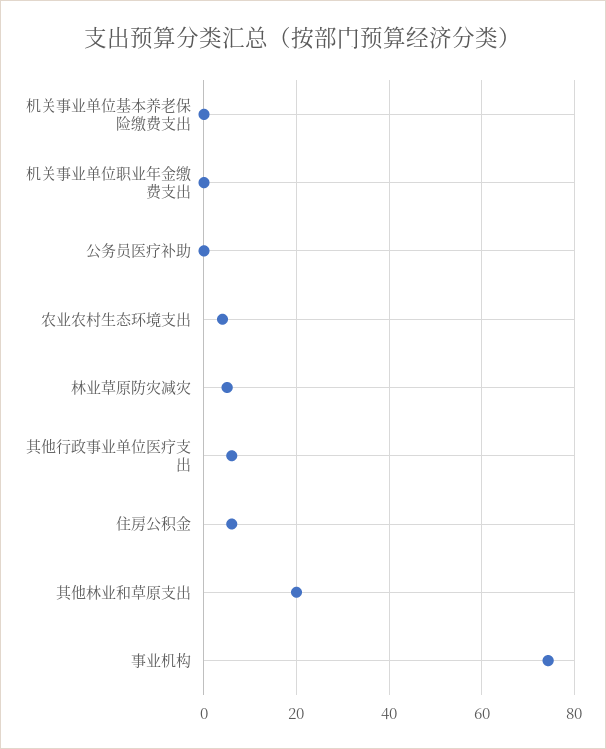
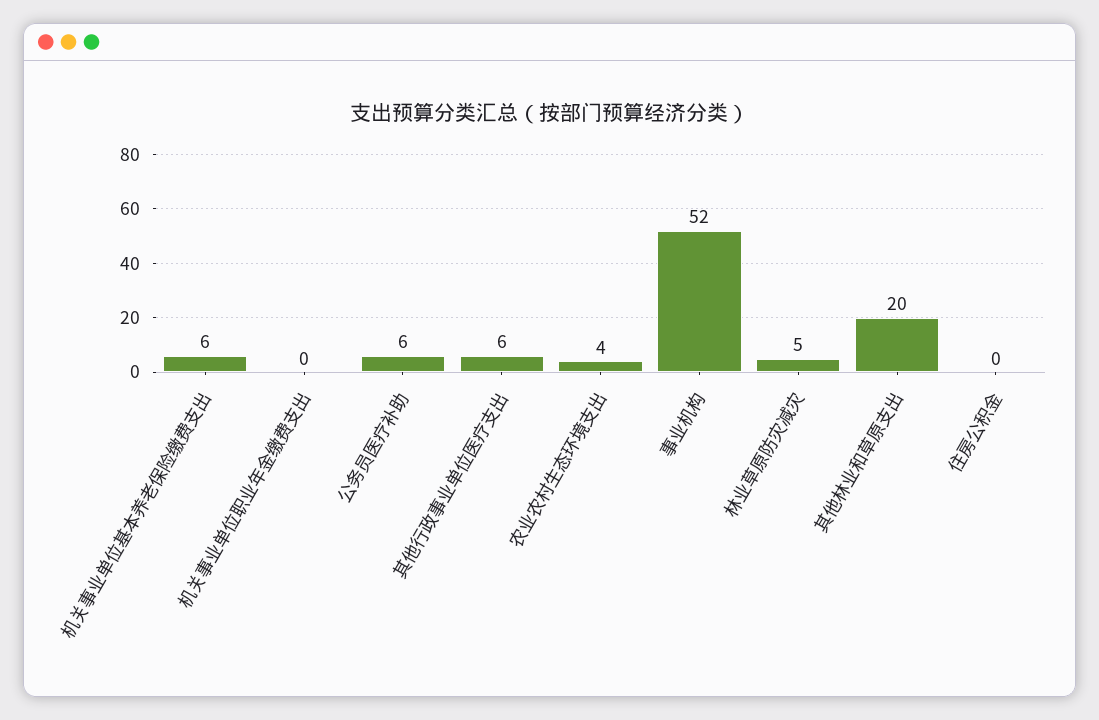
  {
-   "机关事业单位基本养老保险缴费支出": 0,
+   "机关事业单位基本养老保险缴费支出": 6,
    "机关事业单位职业年金缴费支出": 0,
-   "公务员医疗补助": 0,
+   "公务员医疗补助": 6,
    "农业农村生态环境支出": 4,
    "林业草原防灾减灾": 5,
    "其他行政事业单位医疗支出": 6,
-   "住房公积金": 6,
+   "住房公积金": 0,
    "其他林业和草原支出": 20,
-   "事业机构": 74
+   "事业机构": 52
  }

